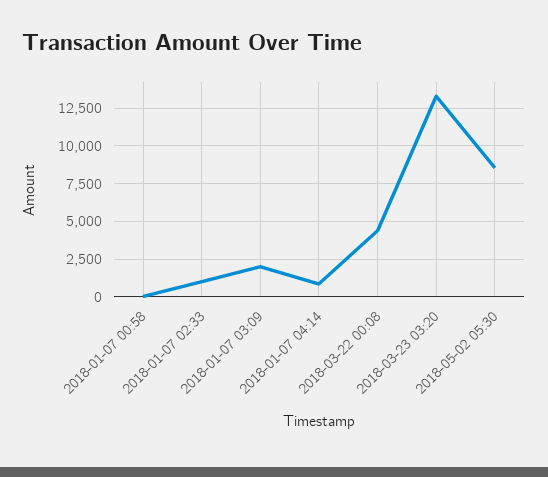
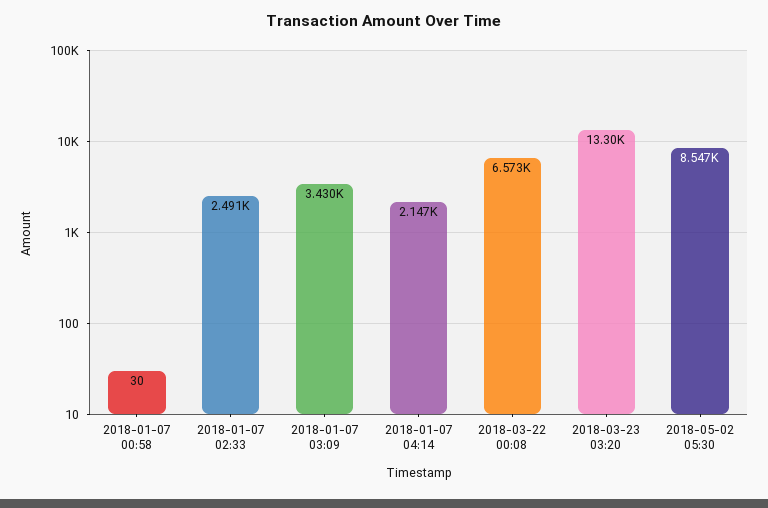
  {
    "2018-01-07 00:58": 30,
-   "2018-01-07 02:33": 1000,
+   "2018-01-07 02:33": 2491,
-   "2018-01-07 03:09": 2000,
+   "2018-01-07 03:09": 3430,
-   "2018-01-07 04:14": 1000,
+   "2018-01-07 04:14": 2147,
-   "2018-03-22 00:08": 4500,
+   "2018-03-22 00:08": 6573,
    "2018-03-23 03:20": 13300,
    "2018-05-02 05:30": 8547
  }

